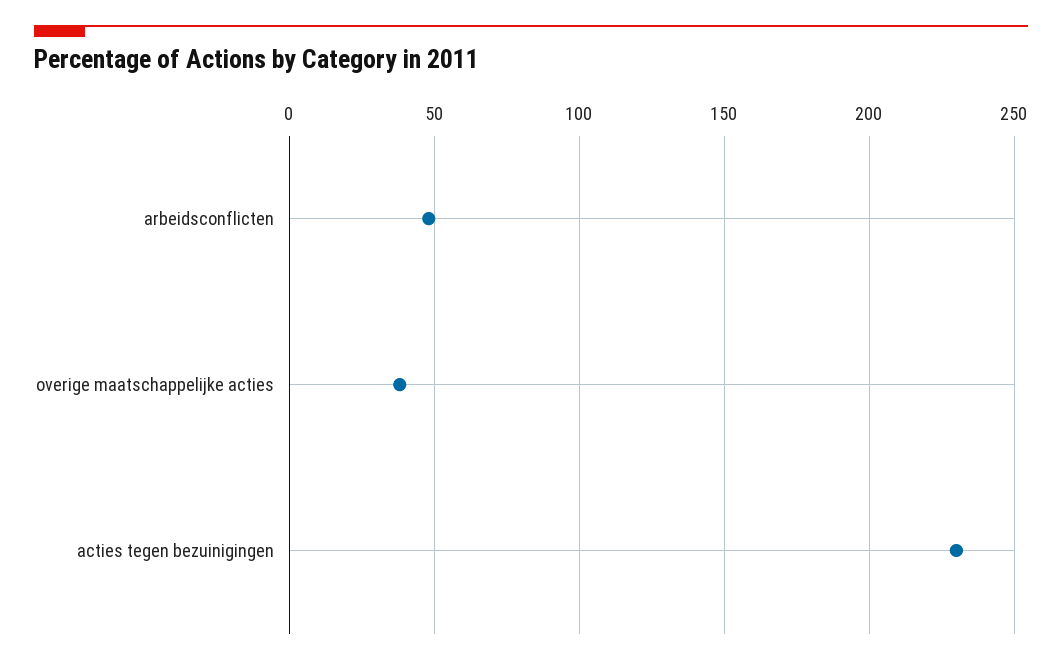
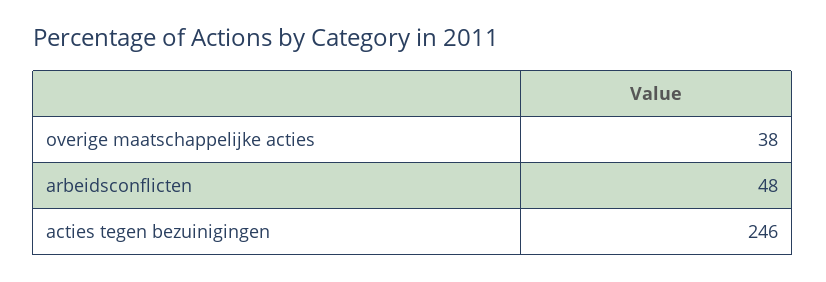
  {
    "arbeidsconflicten": 48,
    "overige maatschappelijke acties": 38,
-   "acties tegen bezuinigingen": 230
+   "acties tegen bezuinigingen": 246
  }

